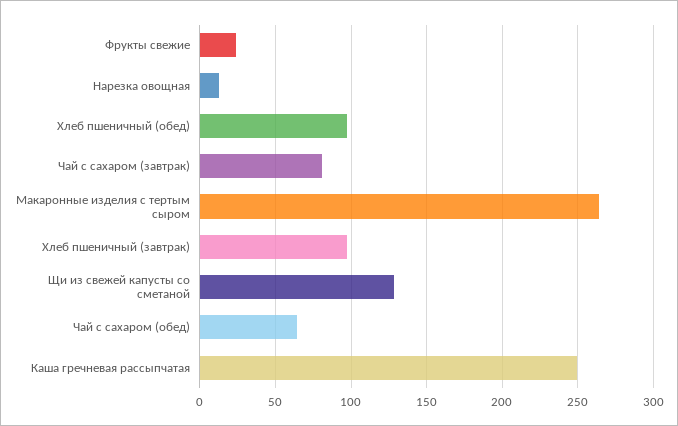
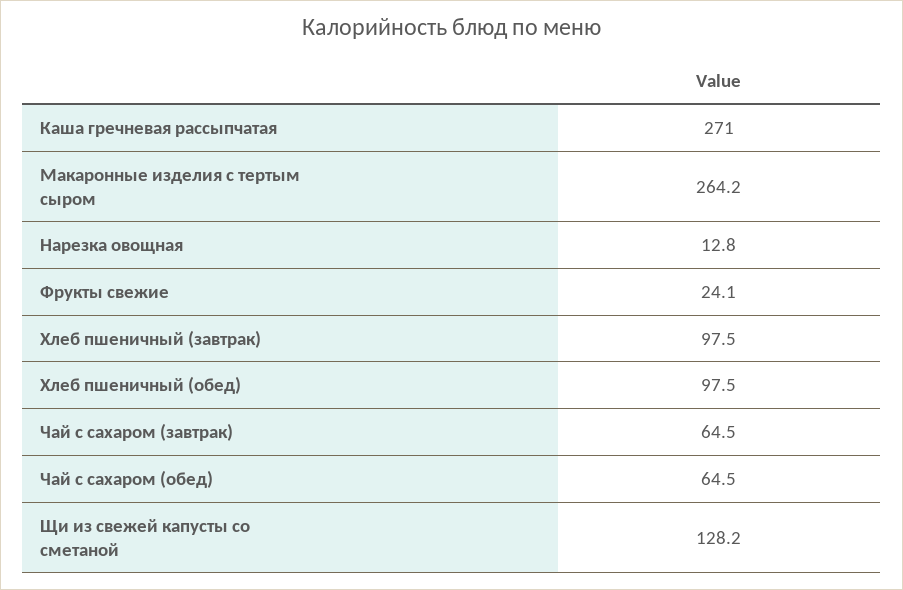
  {
    "Фрукты свежие": 24.1,
    "Нарезка овощная": 12.8,
    "Хлеб пшеничный (обед)": 97.5,
-   "Чай с сахаром (завтрак)": 80,
+   "Чай с сахаром (завтрак)": 64.5,
    "Макаронные изделия с тертым сыром": 264.2,
    "Хлеб пшеничный (завтрак)": 97.5,
    "Щи из свежей капусты со сметаной": 128.2,
    "Чай с сахаром (обед)": 64.5,
-   "Каша гречневая рассыпчатая": 250
+   "Каша гречневая рассыпчатая": 271
  }

